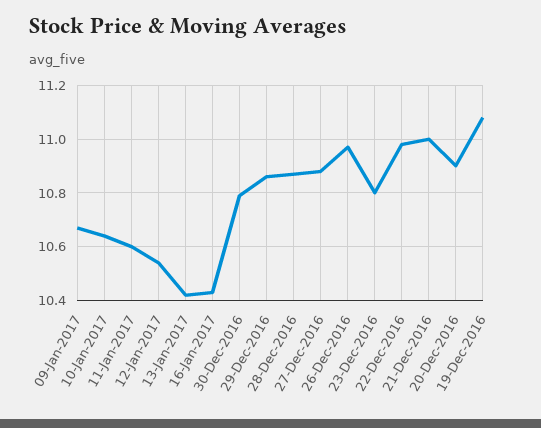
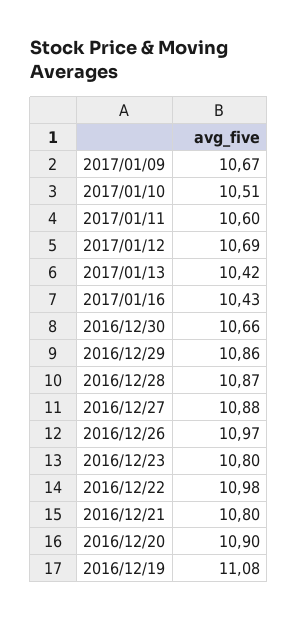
  {
    "09-Jan-2017": 10.67,
-   "10-Jan-2017": 10.65,
+   "10-Jan-2017": 10.51,
    "11-Jan-2017": 10.6,
-   "12-Jan-2017": 10.55,
+   "12-Jan-2017": 10.69,
    "13-Jan-2017": 10.42,
    "16-Jan-2017": 10.43,
-   "30-Dec-2016": 10.8,
+   "30-Dec-2016": 10.66,
    "29-Dec-2016": 10.86,
    "28-Dec-2016": 10.87,
    "27-Dec-2016": 10.88,
    "26-Dec-2016": 10.97,
    "23-Dec-2016": 10.8,
    "22-Dec-2016": 10.98,
-   "21-Dec-2016": 11,
+   "21-Dec-2016": 10.8,
    "20-Dec-2016": 10.9,
    "19-Dec-2016": 11.08
  }

